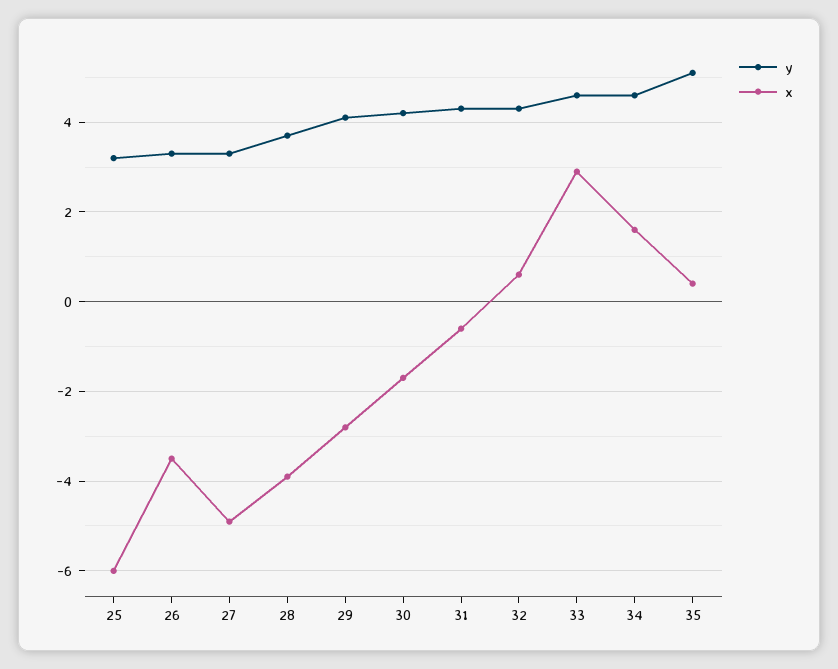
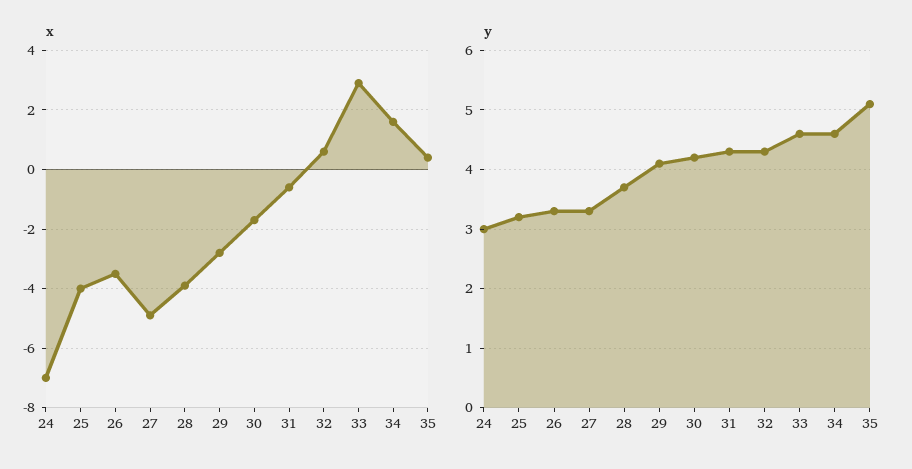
  {
    "y": {
      "25": 3,
      "26": 3.5,
      "27": 3.5,
      "28": 3.5,
      "29": 4,
      "30": 4,
      "31": 4.5,
      "32": 4.5,
      "33": 4.5,
      "34": 4.5,
-     "35": 5
+     "35": 5,
+     "24": 3
    },
    "x": {
-     "25": -6,
+     "25": -4,
      "26": -3.5,
      "27": -5,
      "28": -4,
      "29": -3,
      "30": -1.5,
      "31": -0.5,
      "32": 0.5,
      "33": 3,
      "34": 1.5,
-     "35": 0.5
+     "35": 0.5,
+     "24": -7
    }
  }

